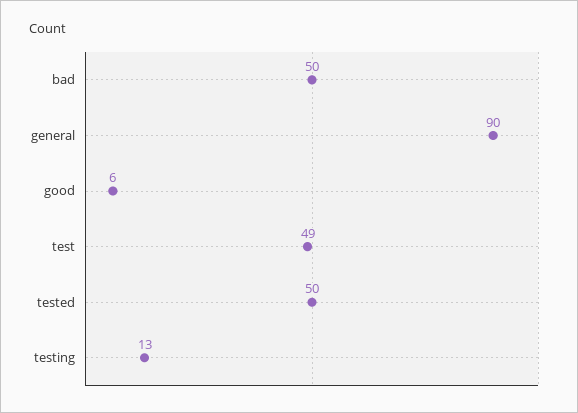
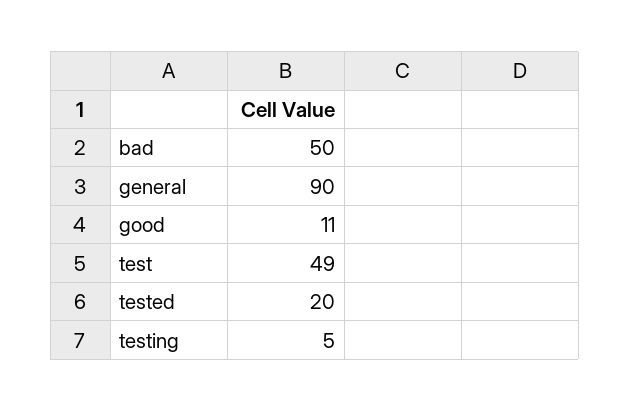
  {
    "bad": 50,
    "general": 90,
-   "good": 6,
+   "good": 11,
    "test": 49,
-   "tested": 50,
+   "tested": 20,
-   "testing": 13
+   "testing": 5
  }

